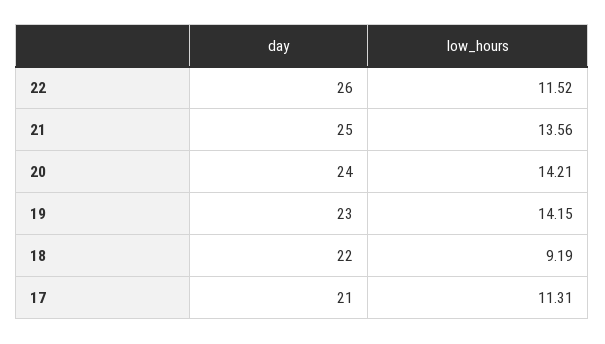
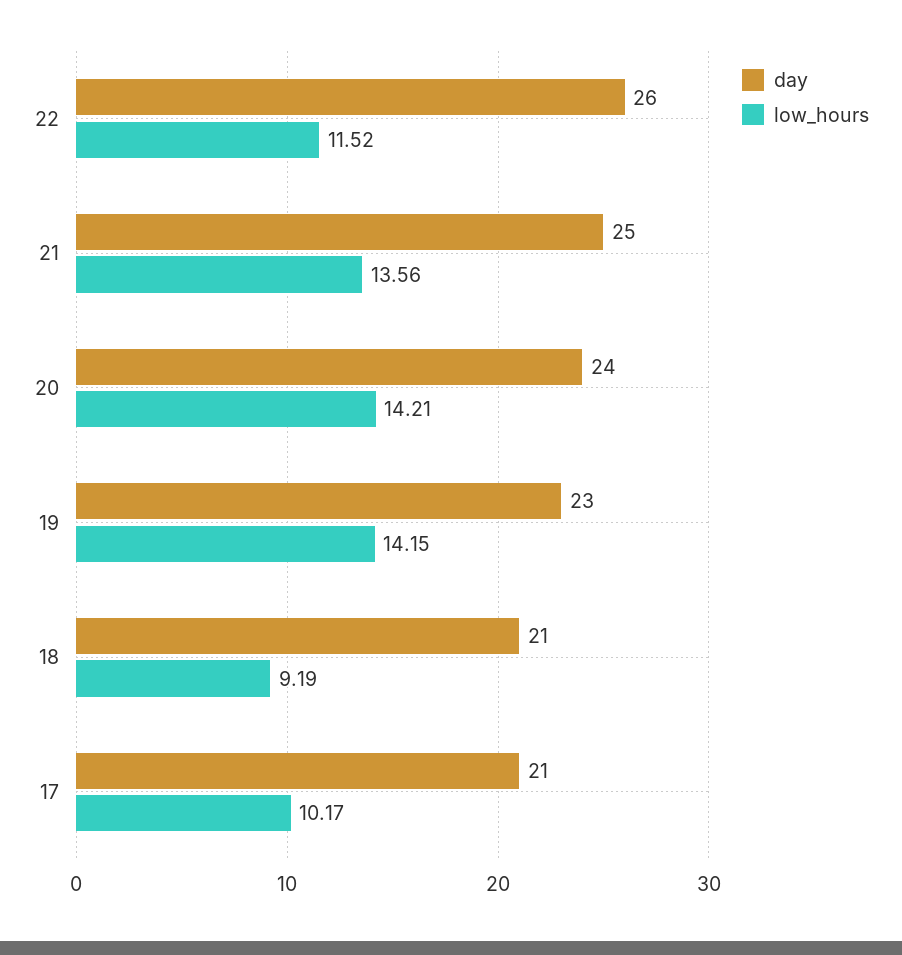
  {
    "day": {
      "22": 26,
      "21": 25,
      "20": 24,
      "19": 23,
-     "18": 22,
+     "18": 21,
      "17": 21
    },
    "low_hours": {
      "22": 11.52,
      "21": 13.56,
      "20": 14.21,
      "19": 14.15,
      "18": 9.19,
-     "17": 11.31
+     "17": 10.17
    }
  }

